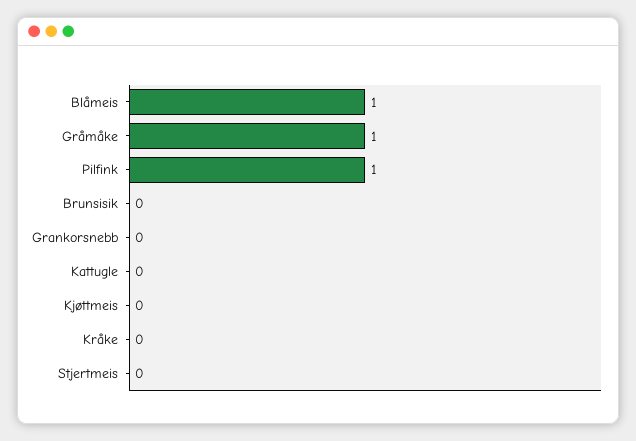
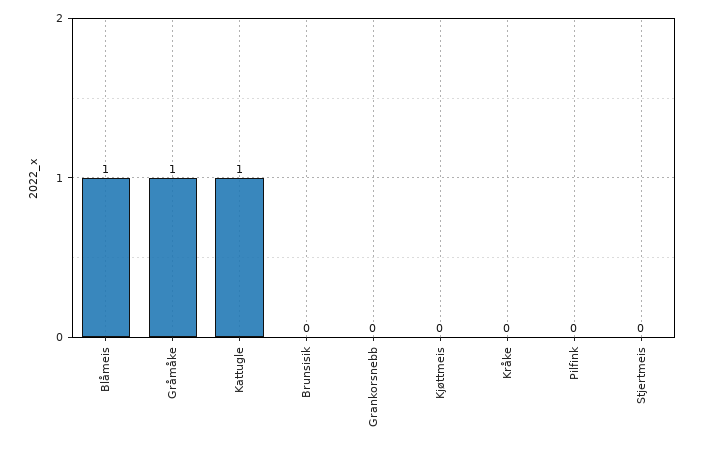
  {
    "Blåmeis": 1,
    "Gråmåke": 1,
-   "Pilfink": 1,
+   "Pilfink": 0,
    "Brunsisik": 0,
    "Grankorsnebb": 0,
-   "Kattugle": 0,
+   "Kattugle": 1,
    "Kjøttmeis": 0,
    "Kråke": 0,
    "Stjertmeis": 0
  }

